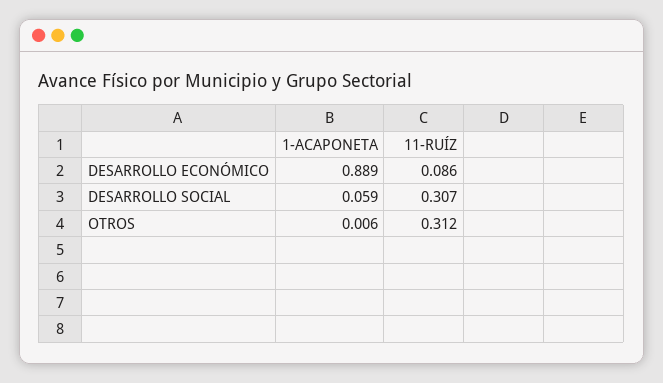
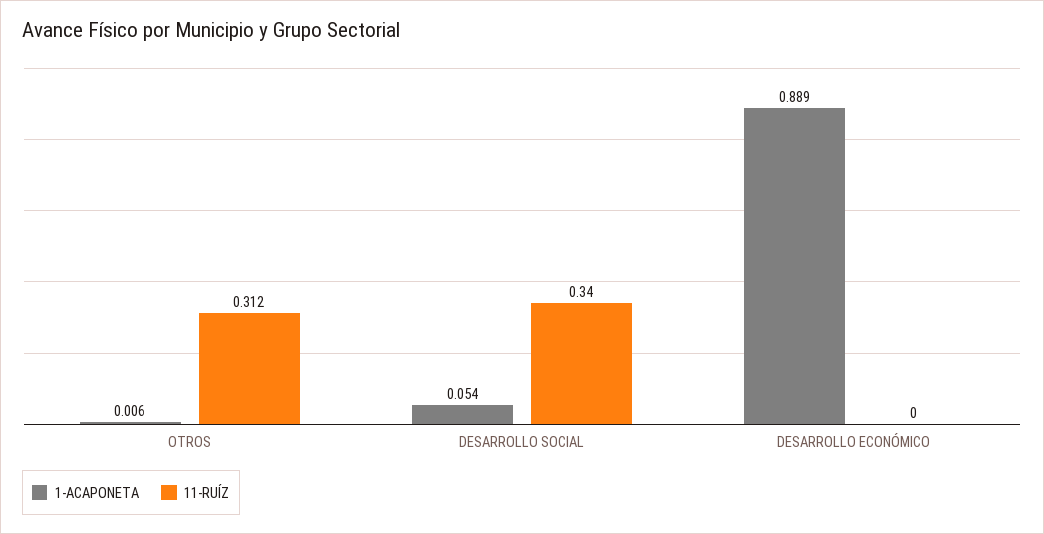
  {
    "1-ACAPONETA": {
      "DESARROLLO ECONÓMICO": 0.889,
-     "DESARROLLO SOCIAL": 0.059,
+     "DESARROLLO SOCIAL": 0.054,
      "OTROS": 0.006
    },
    "11-RUÍZ": {
-     "DESARROLLO ECONÓMICO": 0.086,
+     "DESARROLLO ECONÓMICO": 0,
-     "DESARROLLO SOCIAL": 0.307,
+     "DESARROLLO SOCIAL": 0.34,
      "OTROS": 0.312
    }
  }

